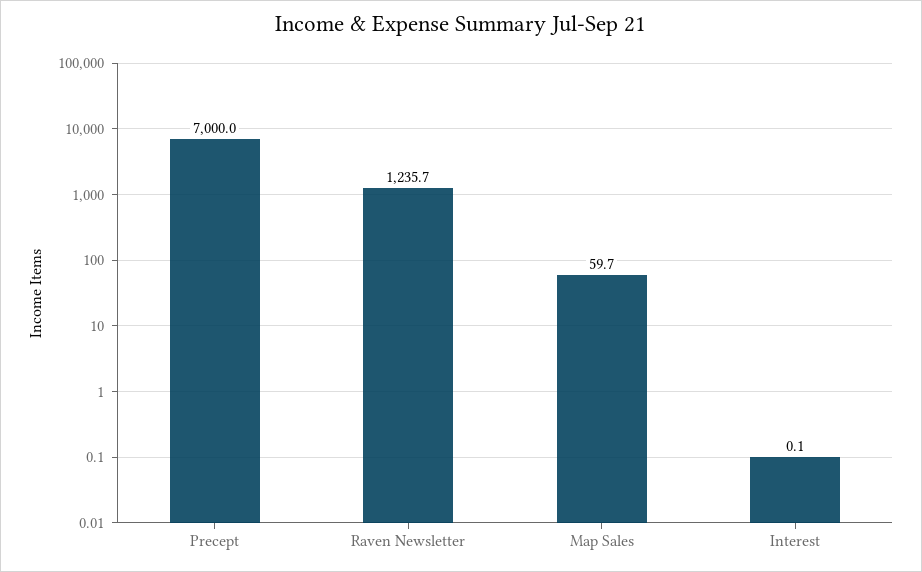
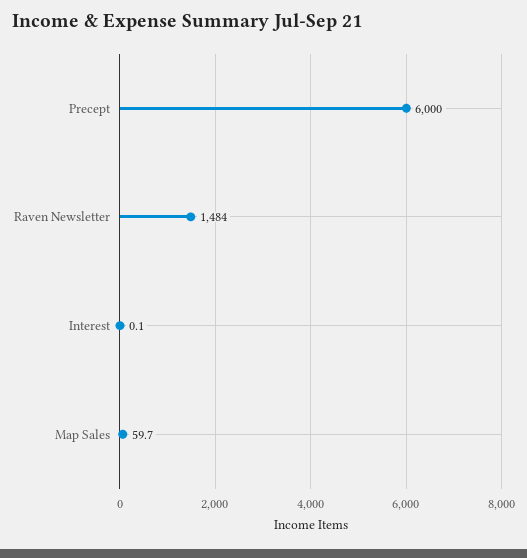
  {
-   "Precept": 7000,
+   "Precept": 6000,
-   "Raven Newsletter": 1235.7,
+   "Raven Newsletter": 1484,
    "Map Sales": 59.7,
    "Interest": 0.1
  }

